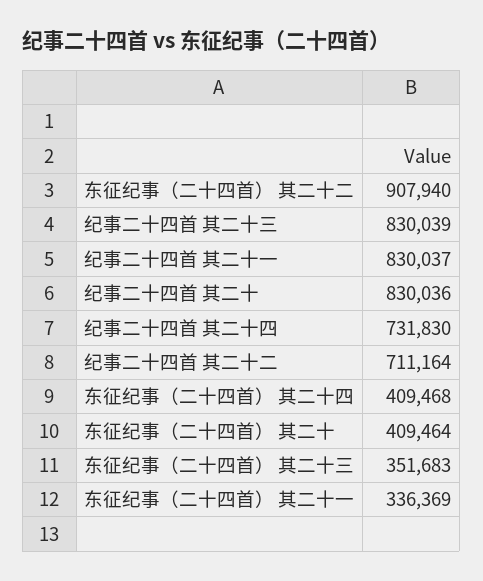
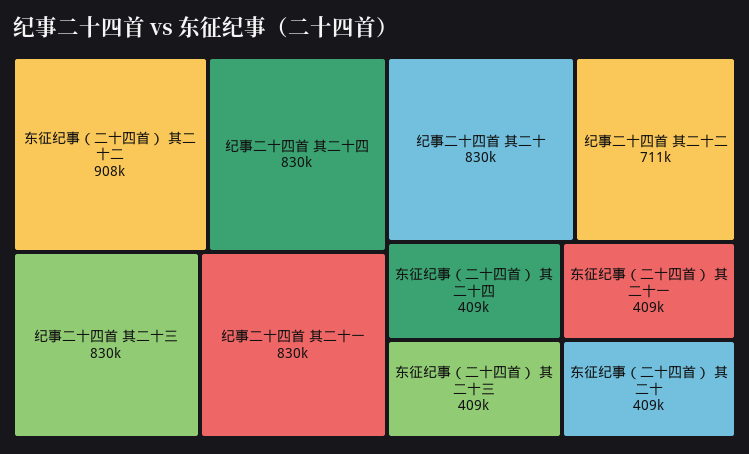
  {
    "东征纪事（二十四首） 其二十二": 907940,
    "纪事二十四首 其二十三": 830039,
    "纪事二十四首 其二十一": 830037,
    "纪事二十四首 其二十": 830036,
-   "纪事二十四首 其二十四": 731830,
+   "纪事二十四首 其二十四": 830000,
    "纪事二十四首 其二十二": 711164,
    "东征纪事（二十四首） 其二十四": 409468,
    "东征纪事（二十四首） 其二十": 409464,
-   "东征纪事（二十四首） 其二十三": 351683,
+   "东征纪事（二十四首） 其二十三": 409000,
-   "东征纪事（二十四首） 其二十一": 336369
+   "东征纪事（二十四首） 其二十一": 409000
  }

